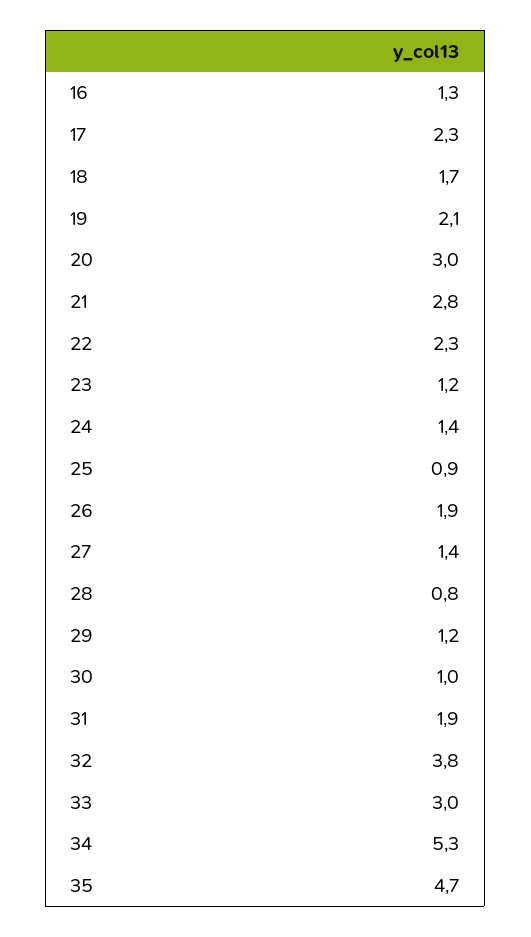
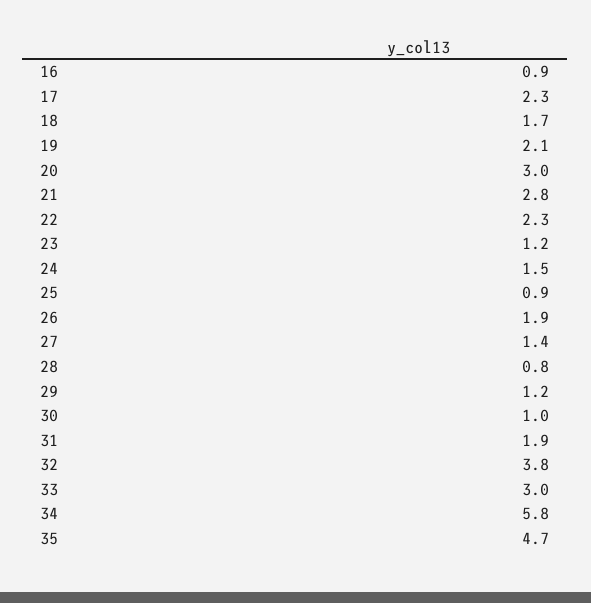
  {
-   "16": 1.3,
+   "16": 0.9,
    "17": 2.3,
    "18": 1.7,
    "19": 2.1,
    "20": 3,
    "21": 2.8,
    "22": 2.3,
    "23": 1.2,
-   "24": 1.4,
+   "24": 1.5,
    "25": 0.9,
    "26": 1.9,
    "27": 1.4,
    "28": 0.8,
    "29": 1.2,
    "30": 1,
    "31": 1.9,
    "32": 3.8,
    "33": 3,
-   "34": 5.3,
+   "34": 5.8,
    "35": 4.7
  }

